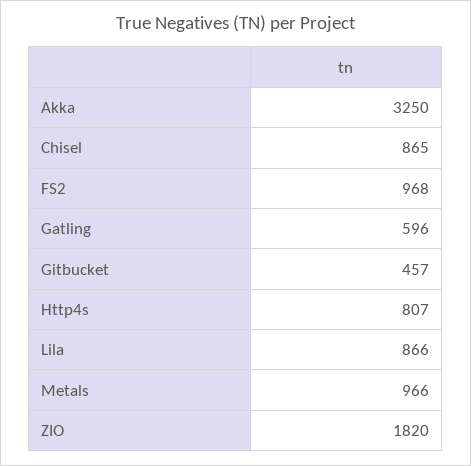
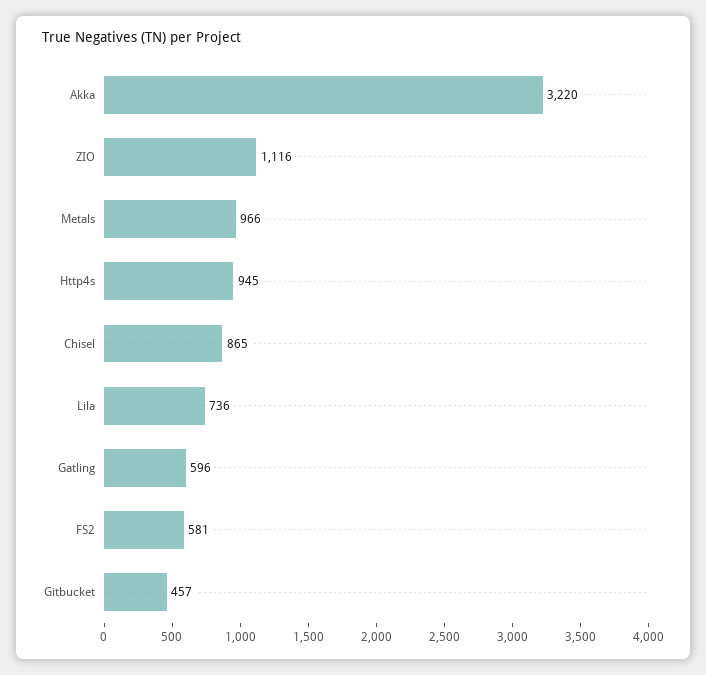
  {
-   "Akka": 3250,
+   "Akka": 3220,
    "Chisel": 865,
-   "FS2": 968,
+   "FS2": 581,
    "Gatling": 596,
    "Gitbucket": 457,
-   "Http4s": 807,
+   "Http4s": 945,
-   "Lila": 866,
+   "Lila": 736,
    "Metals": 966,
-   "ZIO": 1820
+   "ZIO": 1116
  }

